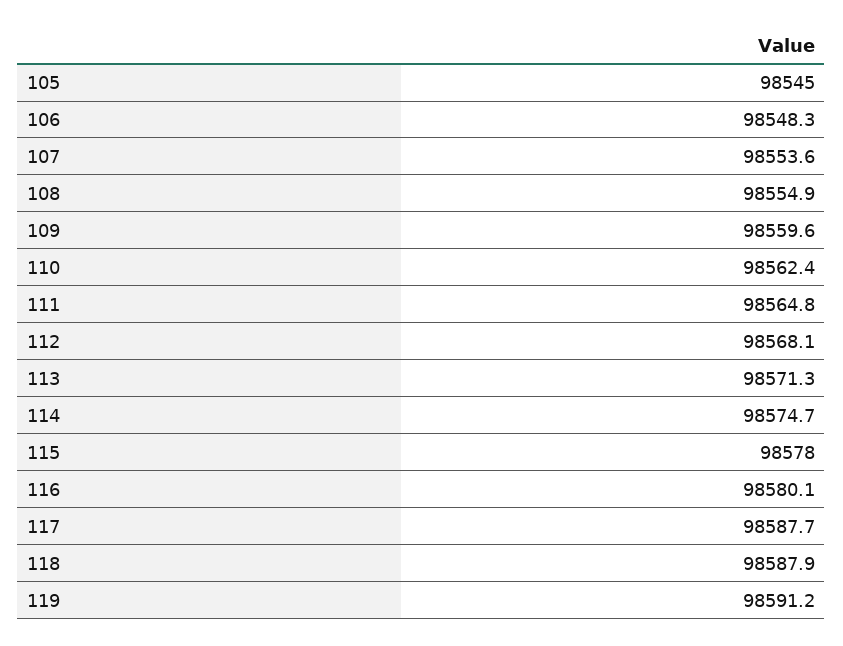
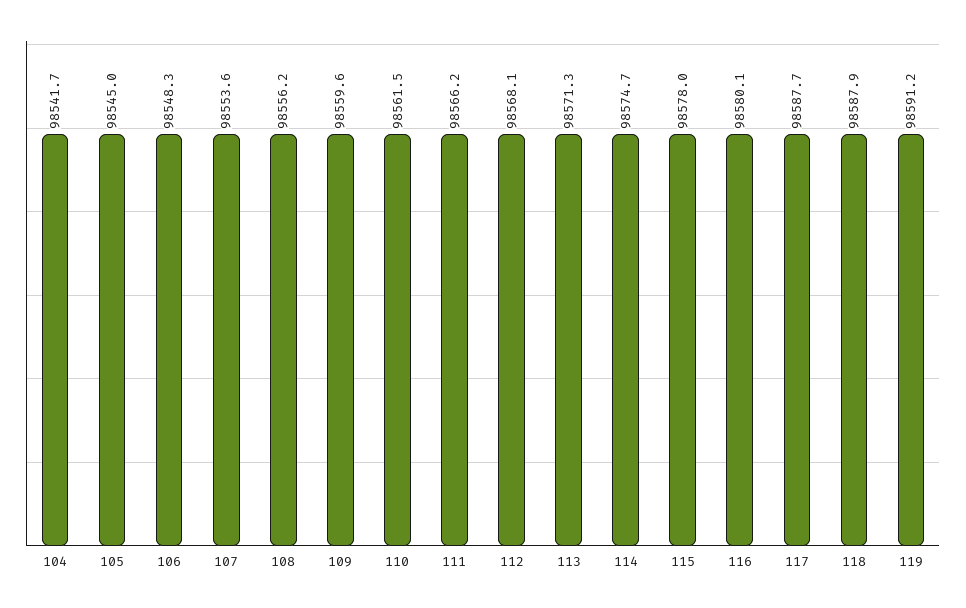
  {
    "105": 98545,
    "106": 98548.3,
    "107": 98553.6,
-   "108": 98554.9,
+   "108": 98556.2,
    "109": 98559.6,
-   "110": 98562.4,
+   "110": 98561.5,
-   "111": 98564.8,
+   "111": 98566.2,
    "112": 98568.1,
    "113": 98571.3,
    "114": 98574.7,
    "115": 98578,
    "116": 98580.1,
    "117": 98587.7,
    "118": 98587.9,
-   "119": 98591.2
+   "119": 98591.2,
+   "104": 98541.7
  }

